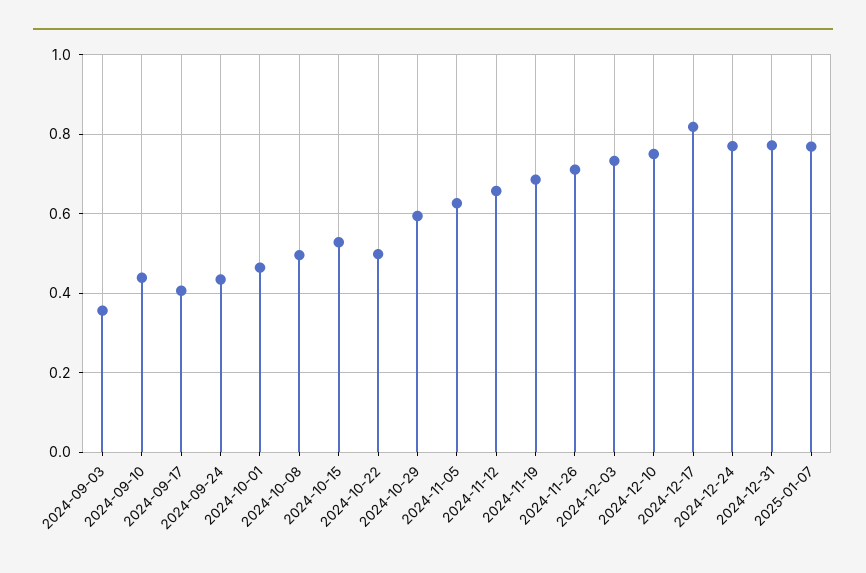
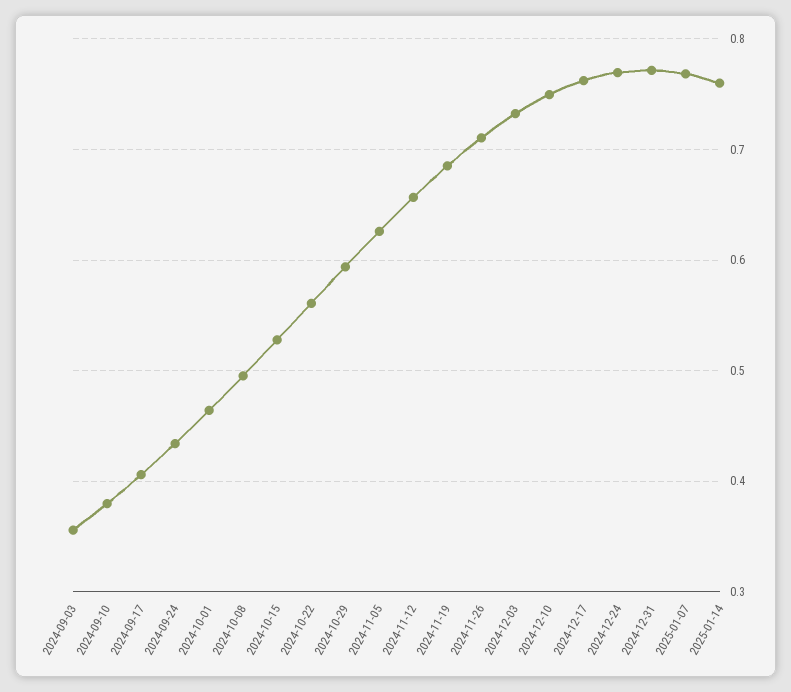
  {
    "2024-09-03": 0.36,
-   "2024-09-10": 0.44,
+   "2024-09-10": 0.38,
    "2024-09-17": 0.41,
    "2024-09-24": 0.43,
    "2024-10-01": 0.46,
    "2024-10-08": 0.5,
    "2024-10-15": 0.53,
-   "2024-10-22": 0.5,
+   "2024-10-22": 0.56,
    "2024-10-29": 0.59,
    "2024-11-05": 0.63,
    "2024-11-12": 0.66,
    "2024-11-19": 0.69,
    "2024-11-26": 0.71,
    "2024-12-03": 0.73,
    "2024-12-10": 0.75,
-   "2024-12-17": 0.82,
+   "2024-12-17": 0.76,
    "2024-12-24": 0.77,
    "2024-12-31": 0.77,
-   "2025-01-07": 0.77
+   "2025-01-07": 0.77,
+   "2025-01-14": 0.76
  }

